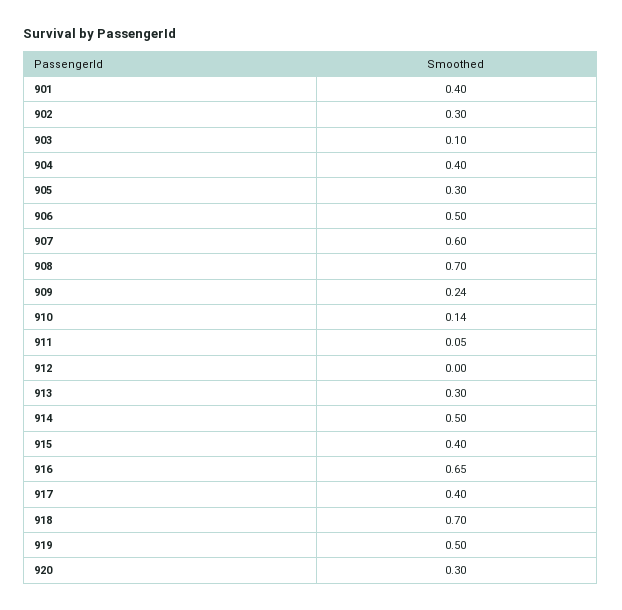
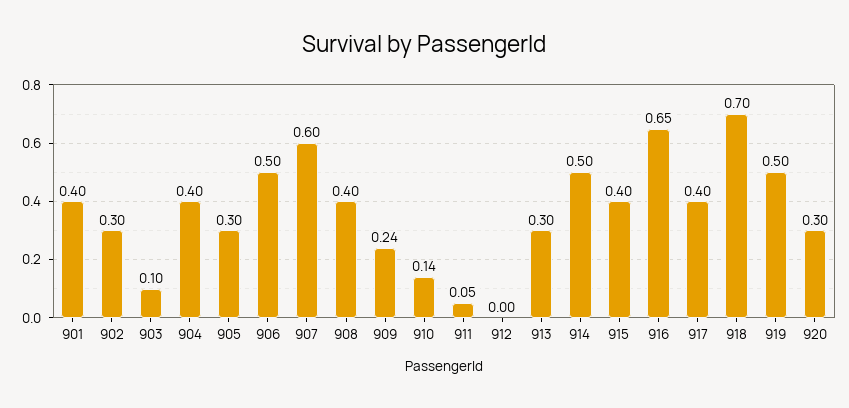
  {
    "901": 0.4,
    "902": 0.3,
    "903": 0.1,
    "904": 0.4,
    "905": 0.3,
    "906": 0.5,
    "907": 0.6,
-   "908": 0.7,
+   "908": 0.4,
    "909": 0.24,
    "910": 0.14,
    "911": 0.05,
    "912": 0,
    "913": 0.3,
    "914": 0.5,
    "915": 0.4,
    "916": 0.65,
    "917": 0.4,
    "918": 0.7,
    "919": 0.5,
    "920": 0.3
  }

